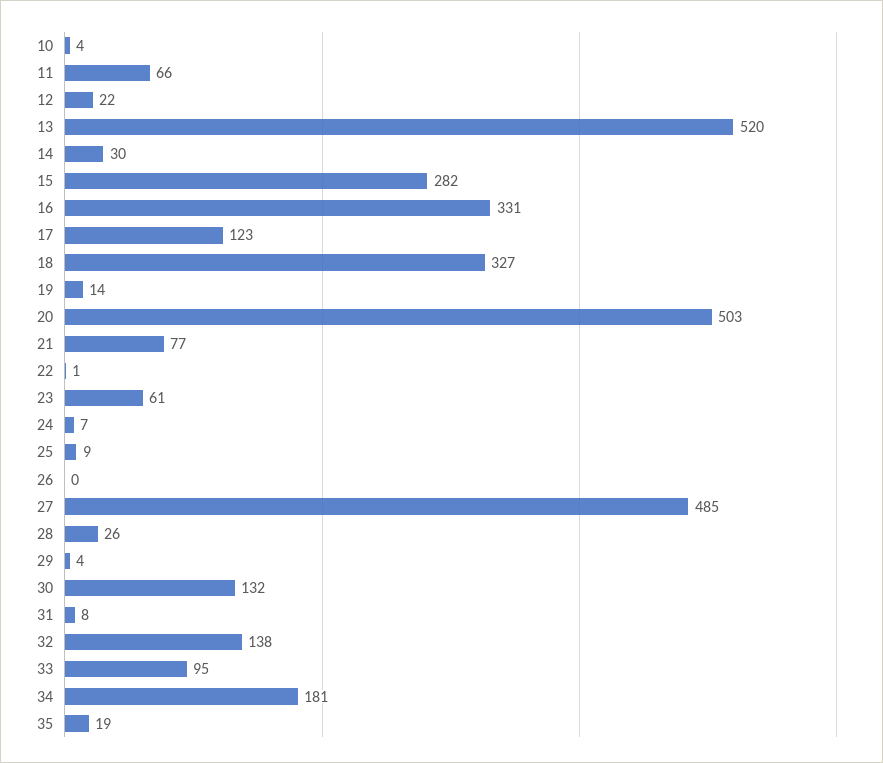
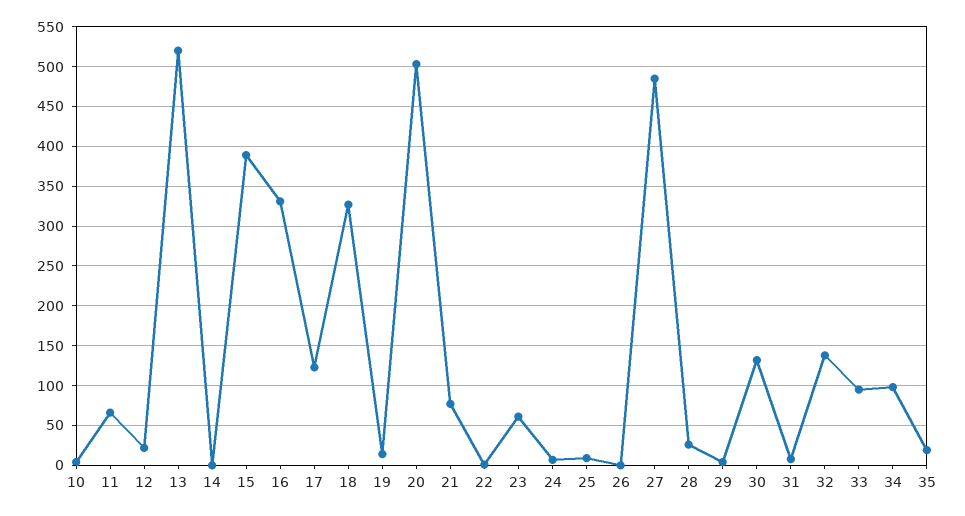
  {
    "10": 4,
    "11": 66,
    "12": 22,
    "13": 520,
-   "14": 30,
+   "14": 0,
-   "15": 282,
+   "15": 390,
    "16": 331,
    "17": 123,
    "18": 327,
    "19": 14,
    "20": 503,
    "21": 77,
    "22": 1,
    "23": 61,
    "24": 7,
    "25": 9,
    "26": 0,
    "27": 485,
    "28": 26,
    "29": 4,
    "30": 132,
    "31": 8,
    "32": 138,
    "33": 95,
-   "34": 181,
+   "34": 100,
    "35": 19
  }

